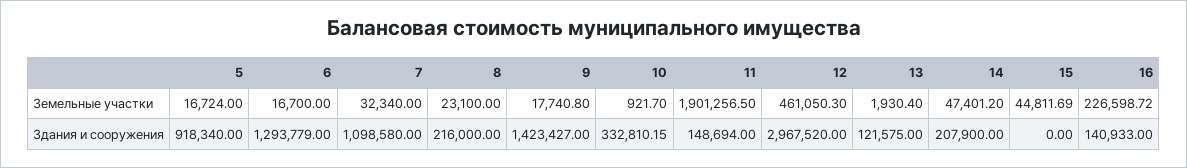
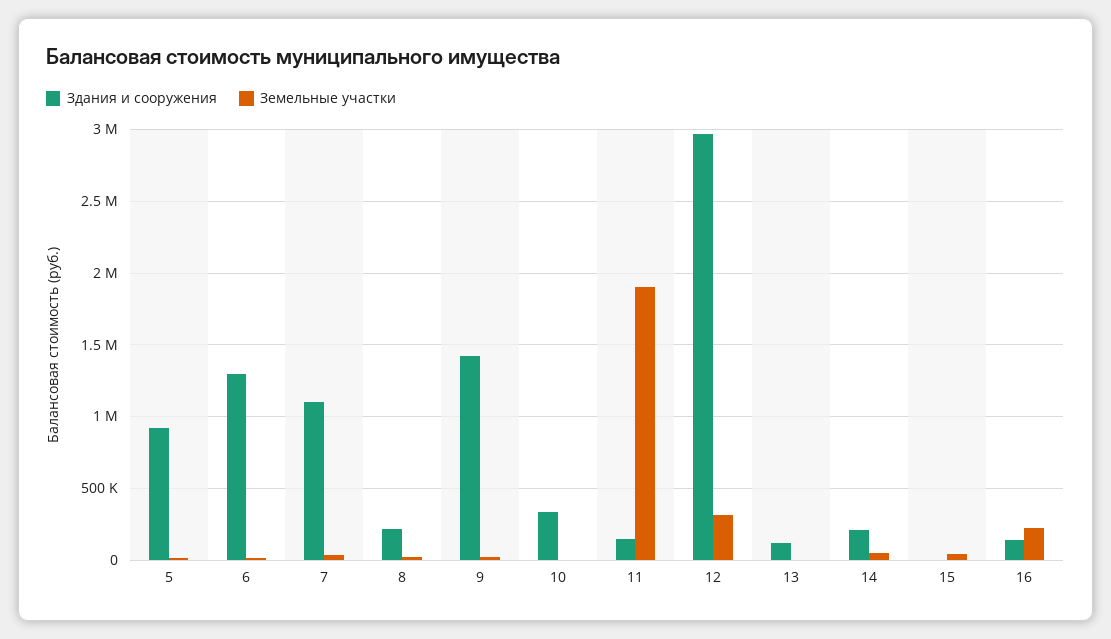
  {
    "Земельные участки": {
      "5": 16724,
      "6": 16700,
      "7": 32340,
      "8": 23100,
      "9": 17740.8,
      "10": 921.7,
      "11": 1901256.5,
-     "12": 461050.3,
+     "12": 300000,
      "13": 1930.4,
      "14": 47401.2,
      "15": 44811.69,
      "16": 226598.72
    },
    "Здания и сооружения": {
      "5": 918340,
      "6": 1293779,
      "7": 1098580,
      "8": 216000,
      "9": 1423427,
      "10": 332810.15,
      "11": 148694,
      "12": 2967520,
      "13": 121575,
      "14": 207900,
      "15": 0,
      "16": 140933
    }
  }

